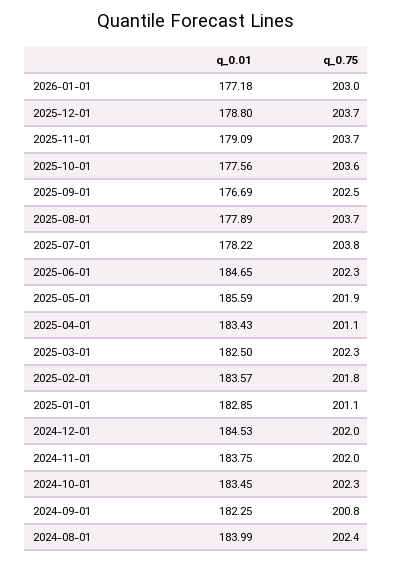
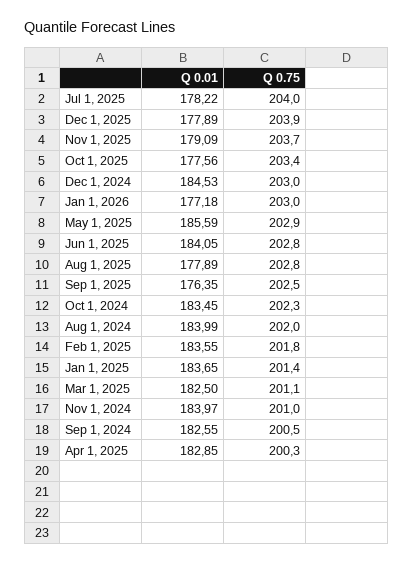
  {
    "q_0.01": {
      "2026-01-01": 177.18,
-     "2025-12-01": 178.8,
+     "2025-12-01": 177.89,
      "2025-11-01": 179.09,
      "2025-10-01": 177.56,
-     "2025-09-01": 176.69,
+     "2025-09-01": 176.35,
      "2025-08-01": 177.89,
      "2025-07-01": 178.22,
-     "2025-06-01": 184.65,
+     "2025-06-01": 184.05,
      "2025-05-01": 185.59,
-     "2025-04-01": 183.43,
+     "2025-04-01": 182.85,
      "2025-03-01": 182.5,
-     "2025-02-01": 183.57,
+     "2025-02-01": 183.55,
-     "2025-01-01": 182.85,
+     "2025-01-01": 183.65,
      "2024-12-01": 184.53,
-     "2024-11-01": 183.75,
+     "2024-11-01": 183.97,
      "2024-10-01": 183.45,
-     "2024-09-01": 182.25,
+     "2024-09-01": 182.55,
      "2024-08-01": 183.99
    },
    "q_0.75": {
      "2026-01-01": 203,
-     "2025-12-01": 203.7,
+     "2025-12-01": 203.9,
      "2025-11-01": 203.7,
-     "2025-10-01": 203.6,
+     "2025-10-01": 203.4,
      "2025-09-01": 202.5,
-     "2025-08-01": 203.7,
+     "2025-08-01": 202.8,
-     "2025-07-01": 203.8,
+     "2025-07-01": 204,
-     "2025-06-01": 202.3,
+     "2025-06-01": 202.8,
-     "2025-05-01": 201.9,
+     "2025-05-01": 202.9,
-     "2025-04-01": 201.1,
+     "2025-04-01": 200.3,
-     "2025-03-01": 202.3,
+     "2025-03-01": 201.1,
      "2025-02-01": 201.8,
-     "2025-01-01": 201.1,
+     "2025-01-01": 201.4,
-     "2024-12-01": 202,
+     "2024-12-01": 203,
-     "2024-11-01": 202,
+     "2024-11-01": 201,
      "2024-10-01": 202.3,
-     "2024-09-01": 200.8,
+     "2024-09-01": 200.5,
-     "2024-08-01": 202.4
+     "2024-08-01": 202
    }
  }

